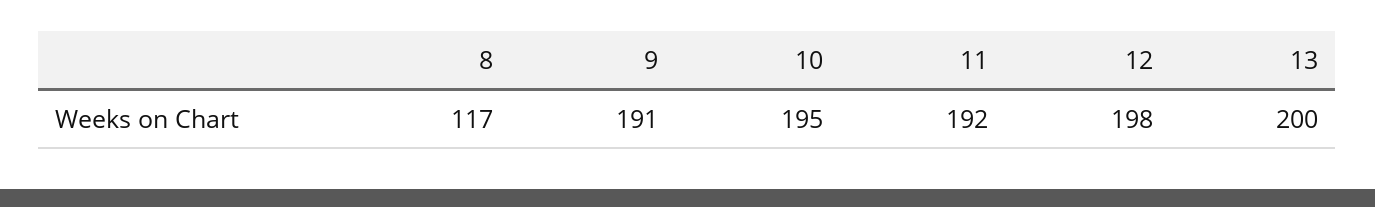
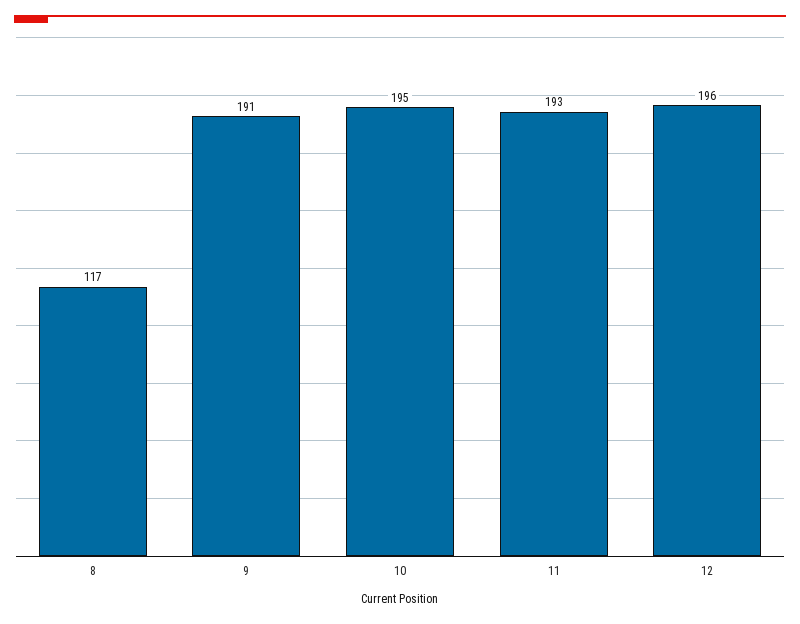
  {
    "8": 117,
    "9": 191,
    "10": 195,
-   "11": 192,
+   "11": 193,
-   "12": 198,
+   "12": 196
-   "13": 200
  }

